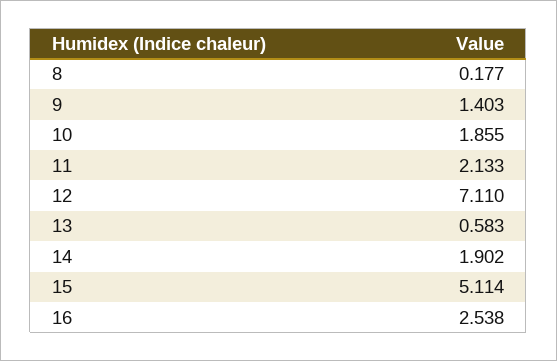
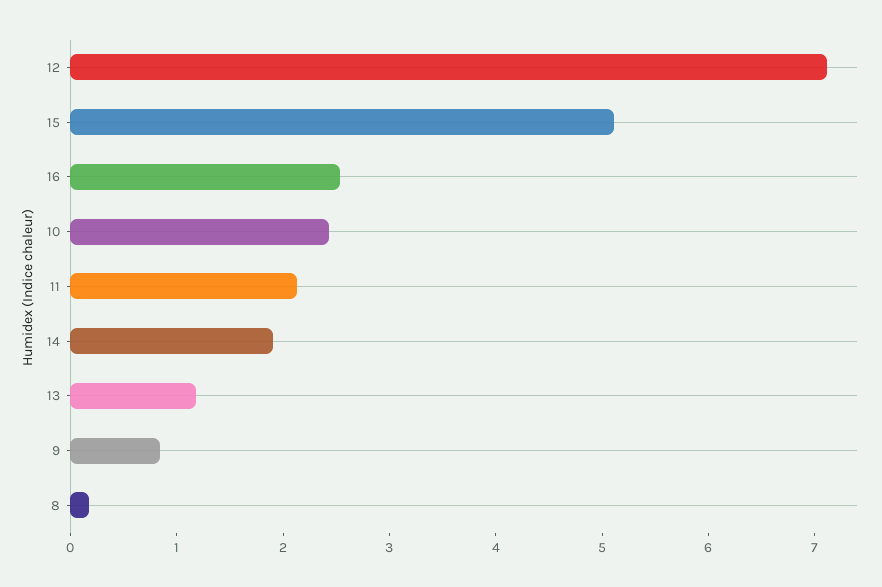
  {
    "8": 0.177,
-   "9": 1.403,
+   "9": 0.8,
-   "10": 1.855,
+   "10": 2.4,
    "11": 2.133,
    "12": 7.11,
-   "13": 0.583,
+   "13": 1.2,
    "14": 1.902,
    "15": 5.114,
    "16": 2.538
  }

